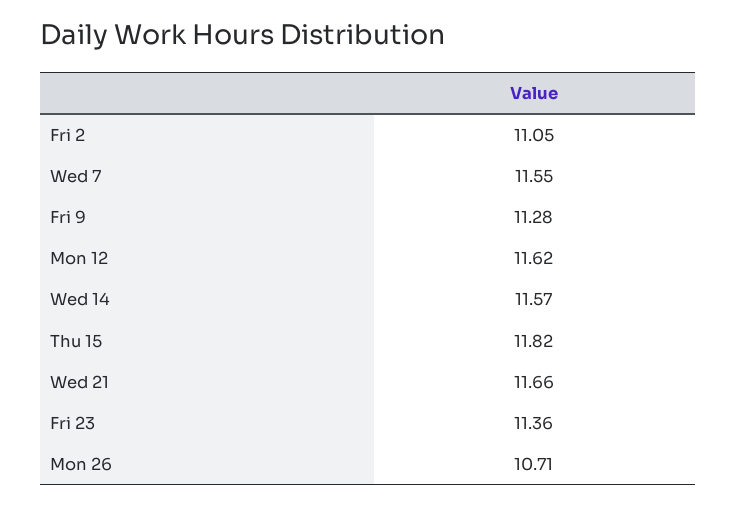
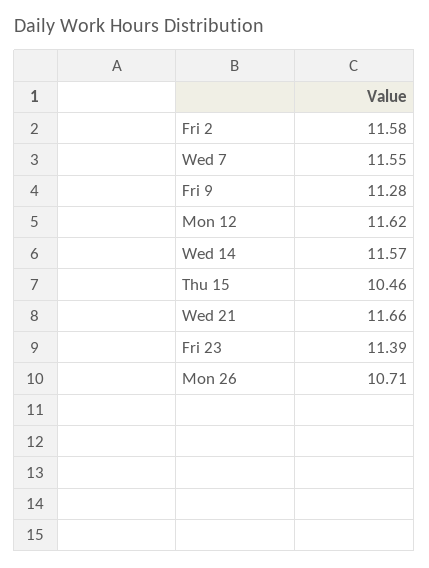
  {
-   "Fri 2": 11.05,
+   "Fri 2": 11.58,
    "Wed 7": 11.55,
    "Fri 9": 11.28,
    "Mon 12": 11.62,
    "Wed 14": 11.57,
-   "Thu 15": 11.82,
+   "Thu 15": 10.46,
    "Wed 21": 11.66,
-   "Fri 23": 11.36,
+   "Fri 23": 11.39,
    "Mon 26": 10.71
  }

